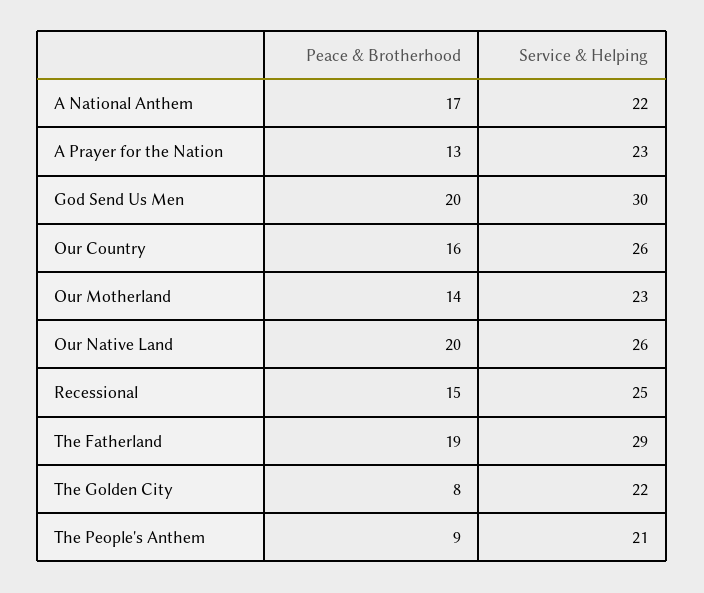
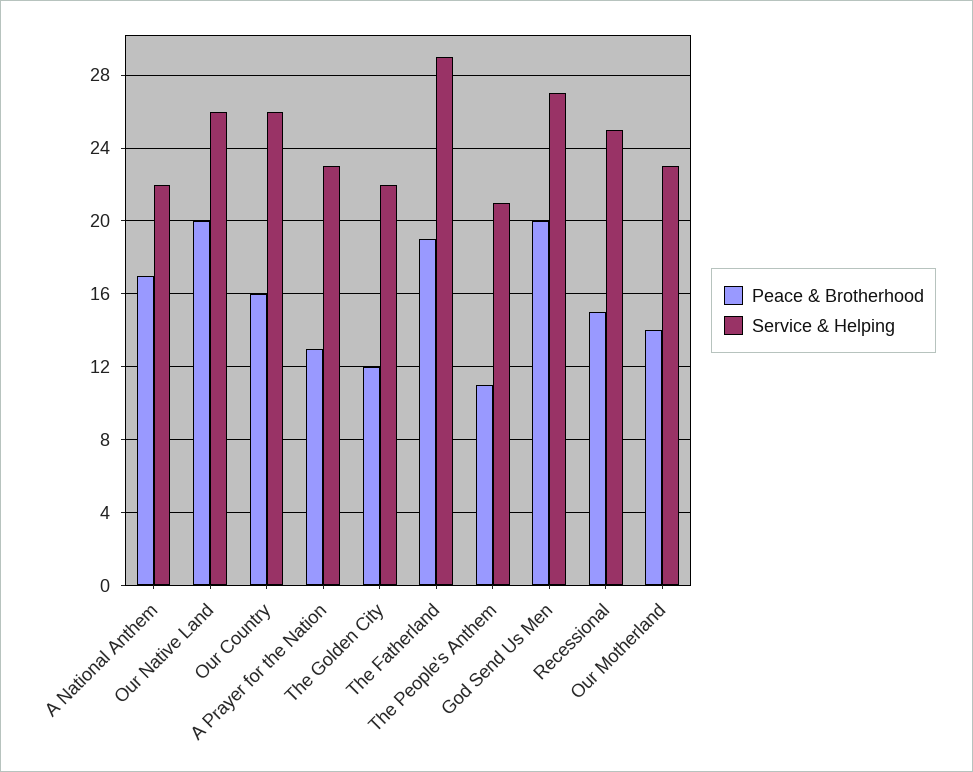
  {
    "Peace & Brotherhood": {
      "A National Anthem": 17,
      "A Prayer for the Nation": 13,
      "God Send Us Men": 20,
      "Our Country": 16,
      "Our Motherland": 14,
      "Our Native Land": 20,
      "Recessional": 15,
      "The Fatherland": 19,
-     "The Golden City": 8,
+     "The Golden City": 12,
-     "The People's Anthem": 9
+     "The People's Anthem": 11
    },
    "Service & Helping": {
      "A National Anthem": 22,
      "A Prayer for the Nation": 23,
-     "God Send Us Men": 30,
+     "God Send Us Men": 27,
      "Our Country": 26,
      "Our Motherland": 23,
      "Our Native Land": 26,
      "Recessional": 25,
      "The Fatherland": 29,
      "The Golden City": 22,
      "The People's Anthem": 21
    }
  }

